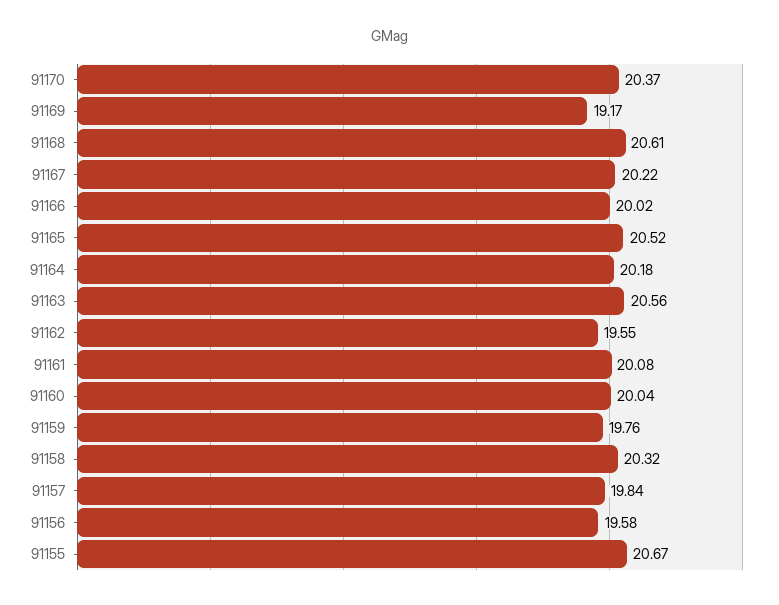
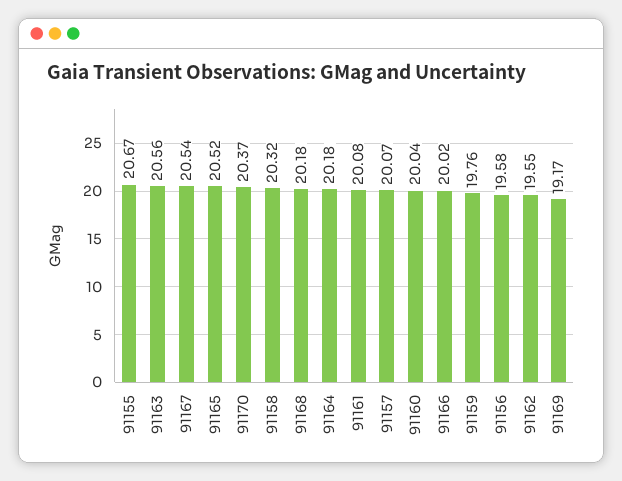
  {
    "91170": 20.37,
    "91169": 19.17,
-   "91168": 20.61,
+   "91168": 20.18,
-   "91167": 20.22,
+   "91167": 20.54,
    "91166": 20.02,
    "91165": 20.52,
    "91164": 20.18,
    "91163": 20.56,
    "91162": 19.55,
    "91161": 20.08,
    "91160": 20.04,
    "91159": 19.76,
    "91158": 20.32,
-   "91157": 19.84,
+   "91157": 20.07,
    "91156": 19.58,
    "91155": 20.67
  }

